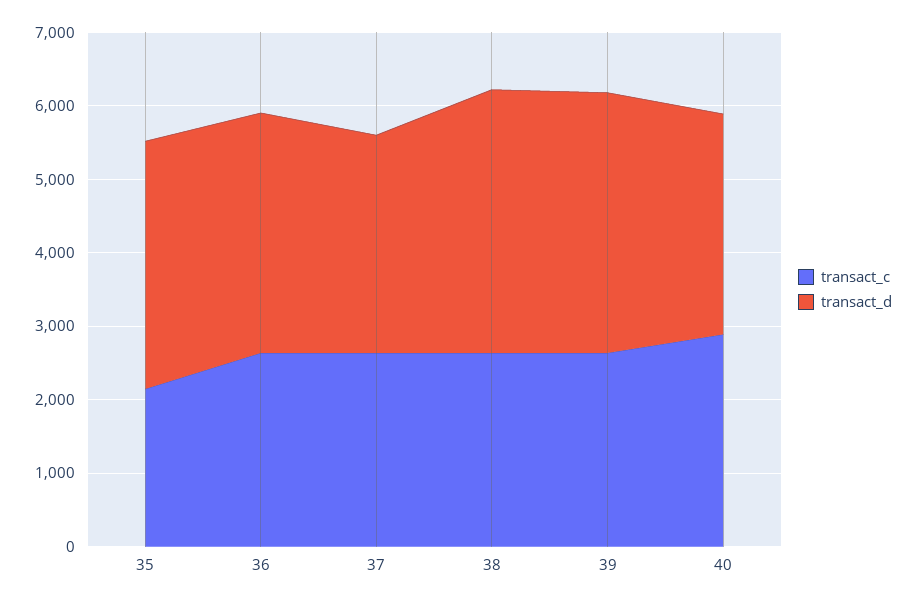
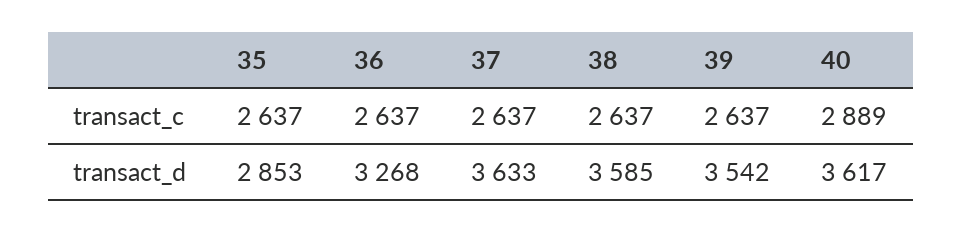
  {
    "transact_c": {
-     "35": 2200,
+     "35": 2637,
      "36": 2637,
      "37": 2637,
      "38": 2637,
      "39": 2637,
      "40": 2889
    },
    "transact_d": {
-     "35": 3400,
+     "35": 2853,
      "36": 3268,
-     "37": 3000,
+     "37": 3633,
      "38": 3585,
      "39": 3542,
-     "40": 3000
+     "40": 3617
    }
  }

